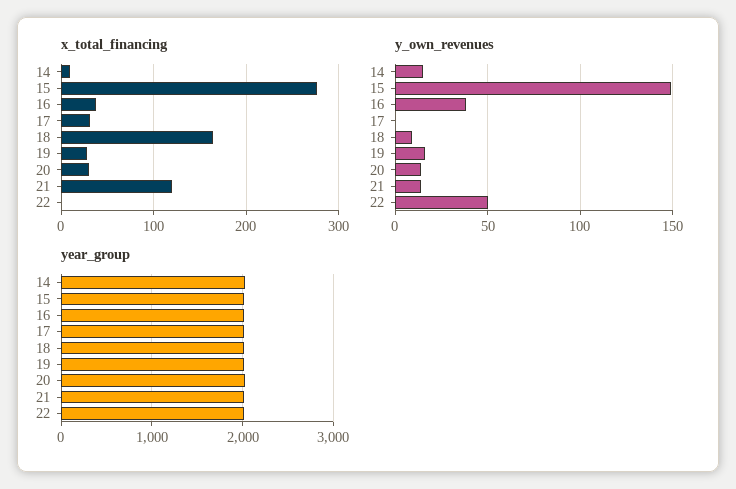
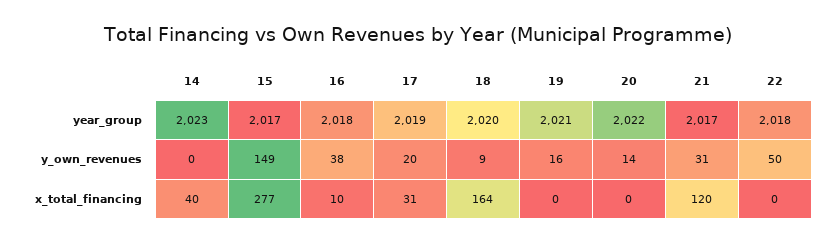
  {
    "x_total_financing": {
-     "14": 10,
+     "14": 40,
      "15": 277,
-     "16": 40,
+     "16": 10,
      "17": 31,
      "18": 164,
-     "19": 30,
+     "19": 0,
-     "20": 30,
+     "20": 0,
      "21": 120,
      "22": 0
    },
    "y_own_revenues": {
-     "14": 15,
+     "14": 0,
      "15": 149,
      "16": 38,
-     "17": 0,
+     "17": 20,
      "18": 9,
      "19": 16,
      "20": 14,
-     "21": 15,
+     "21": 31,
      "22": 50
    },
    "year_group": {
      "14": 2023,
      "15": 2017,
      "16": 2018,
      "17": 2019,
      "18": 2020,
      "19": 2021,
      "20": 2022,
      "21": 2017,
      "22": 2018
    }
  }

